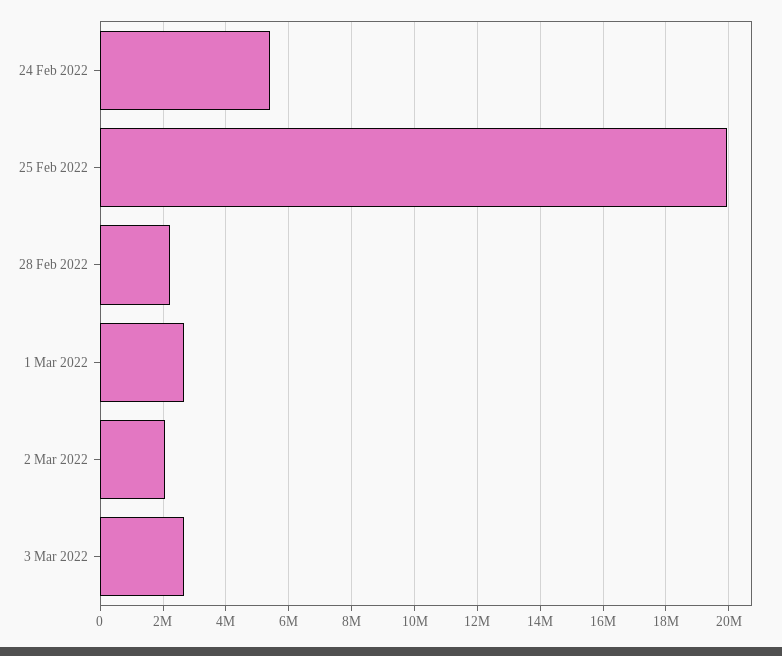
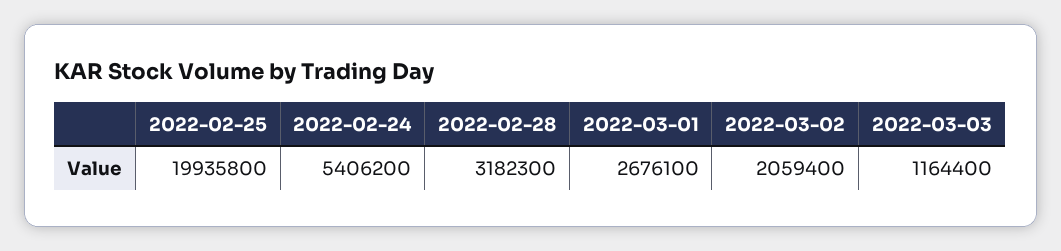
  {
    "24 Feb 2022": 5406200,
    "25 Feb 2022": 19935800,
-   "28 Feb 2022": 2200000,
+   "28 Feb 2022": 3182300,
    "1 Mar 2022": 2676100,
    "2 Mar 2022": 2059400,
-   "3 Mar 2022": 2600000
+   "3 Mar 2022": 1164400
  }

